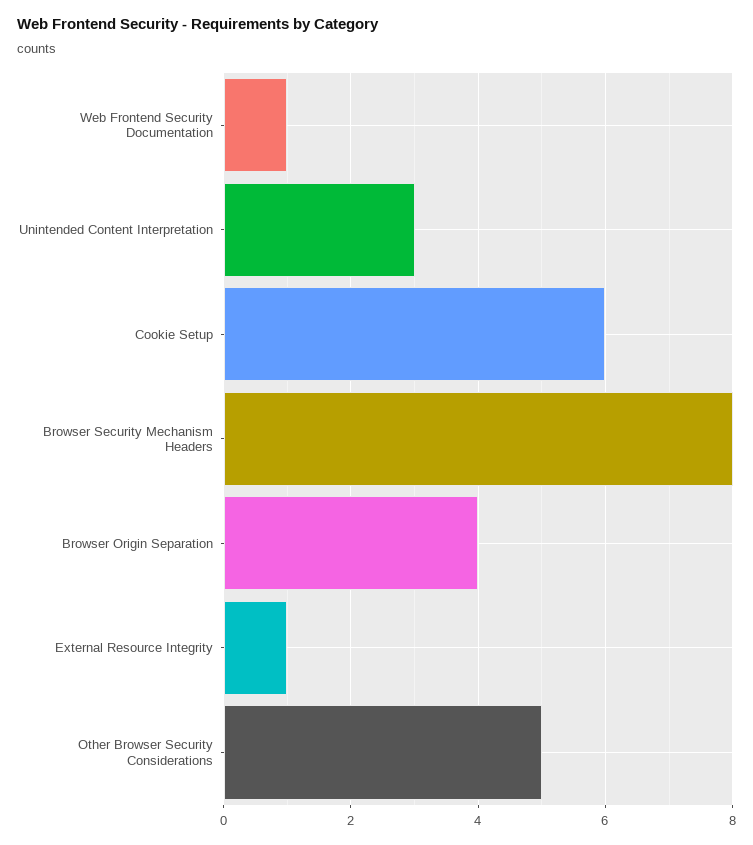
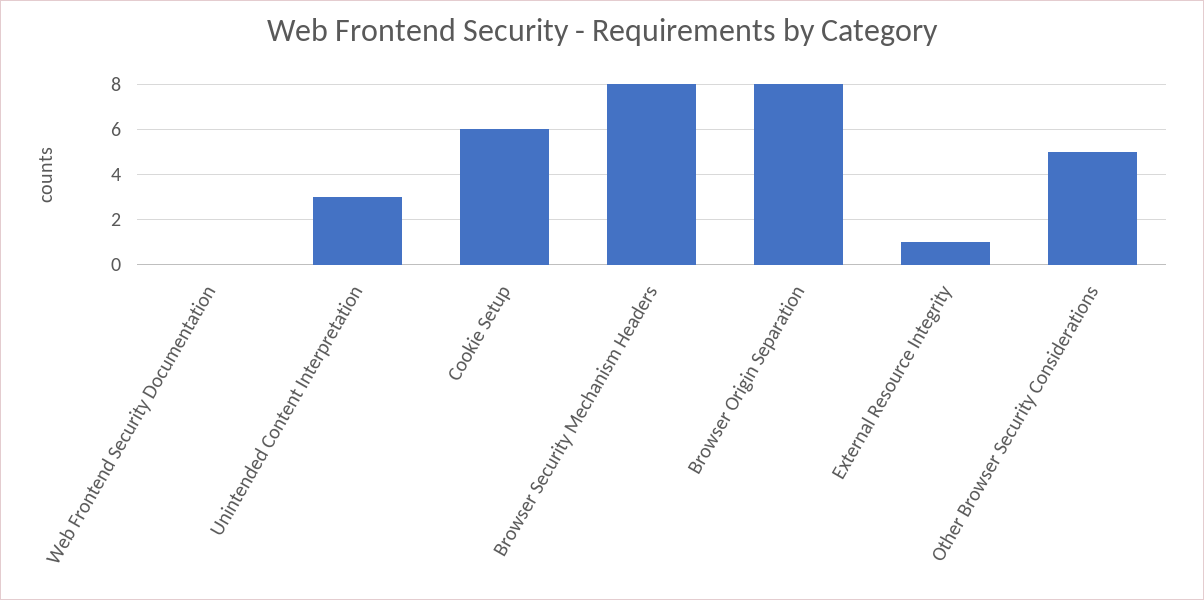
  {
-   "Web Frontend Security Documentation": 1,
+   "Web Frontend Security Documentation": 0,
    "Unintended Content Interpretation": 3,
    "Cookie Setup": 6,
    "Browser Security Mechanism Headers": 8,
-   "Browser Origin Separation": 4,
+   "Browser Origin Separation": 8,
    "External Resource Integrity": 1,
    "Other Browser Security Considerations": 5
  }

